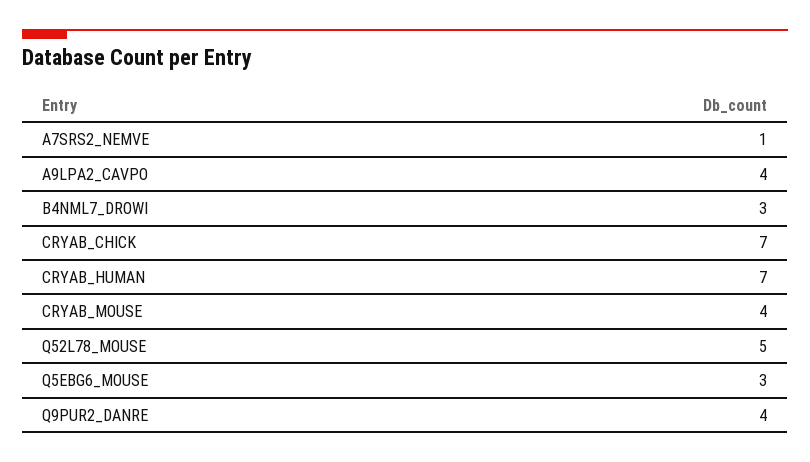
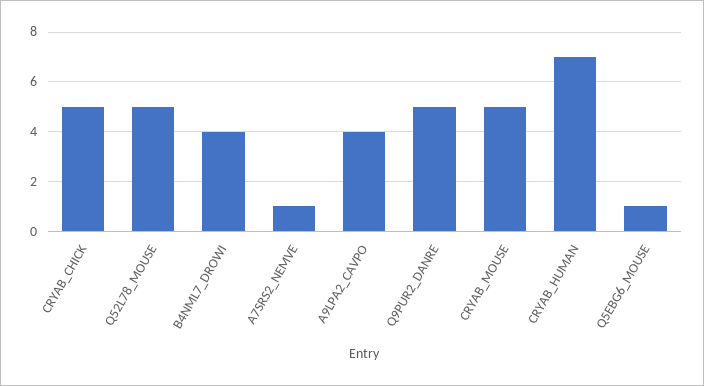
  {
    "A7SRS2_NEMVE": 1,
    "A9LPA2_CAVPO": 4,
-   "B4NML7_DROWI": 3,
+   "B4NML7_DROWI": 4,
-   "CRYAB_CHICK": 7,
+   "CRYAB_CHICK": 5,
    "CRYAB_HUMAN": 7,
-   "CRYAB_MOUSE": 4,
+   "CRYAB_MOUSE": 5,
    "Q52L78_MOUSE": 5,
-   "Q5EBG6_MOUSE": 3,
+   "Q5EBG6_MOUSE": 1,
-   "Q9PUR2_DANRE": 4
+   "Q9PUR2_DANRE": 5
  }

